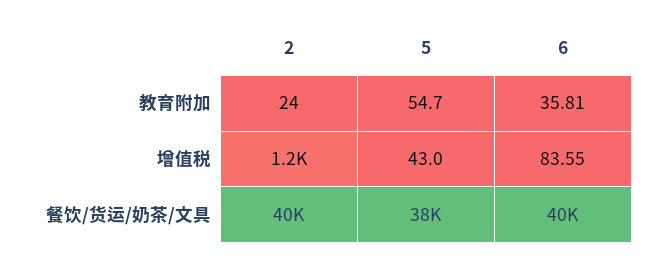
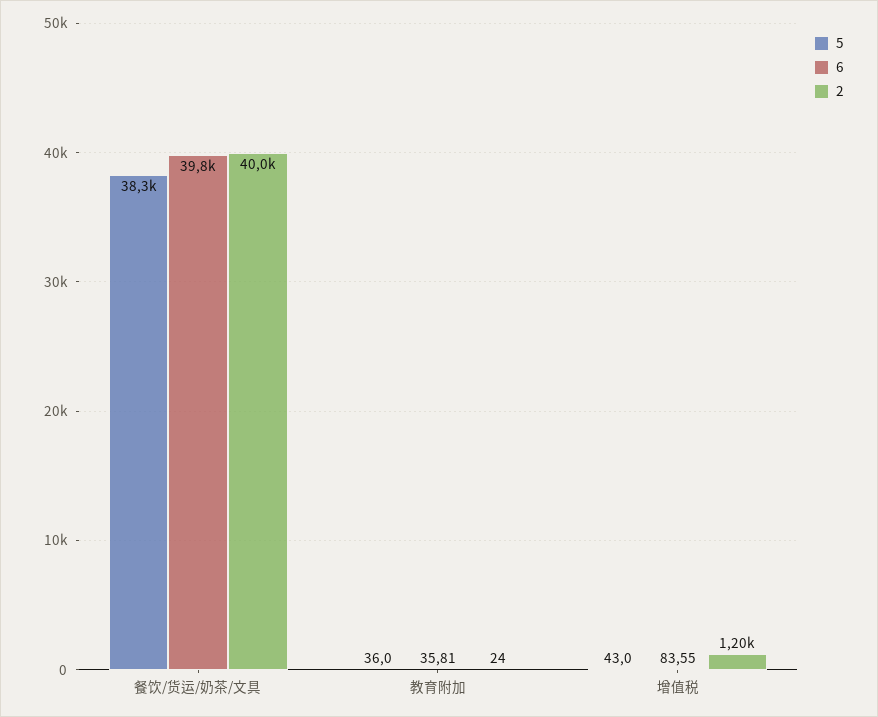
  {
    "2": {
      "教育附加": 24,
      "增值税": 1200,
      "餐饮/货运/奶茶/文具": 40000
    },
    "5": {
-     "教育附加": 54.7,
+     "教育附加": 36,
      "增值税": 43,
      "餐饮/货运/奶茶/文具": 38300
    },
    "6": {
      "教育附加": 35.81,
      "增值税": 83.55,
      "餐饮/货运/奶茶/文具": 39800
    }
  }

